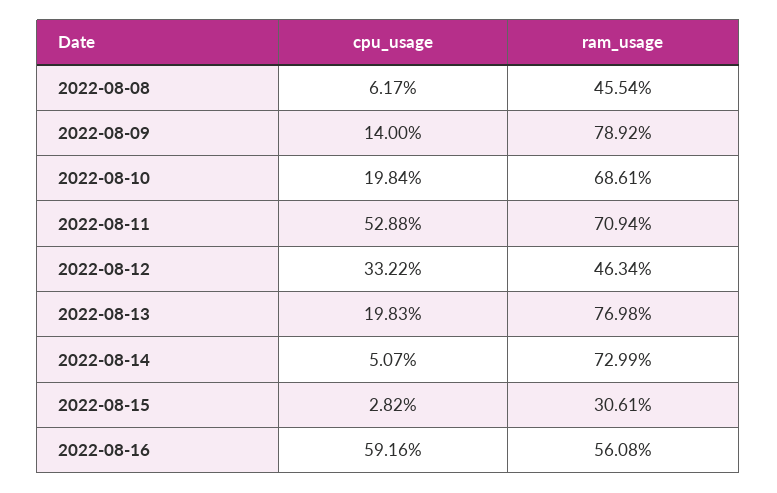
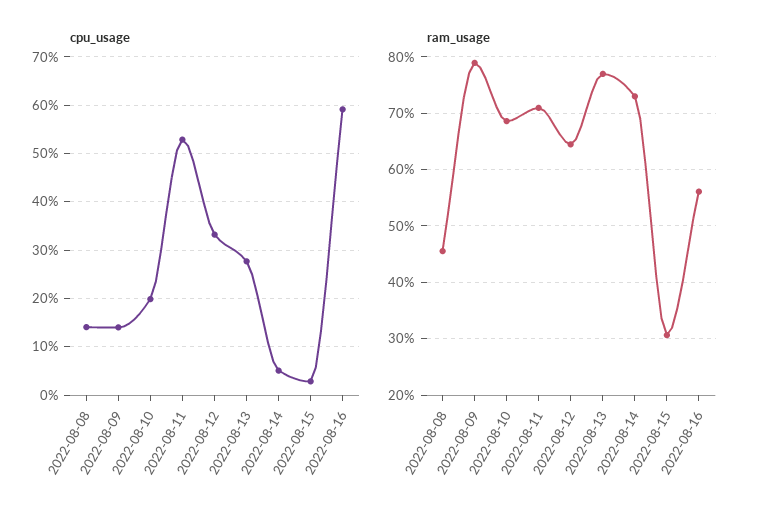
  {
    "cpu_usage": {
-     "2022-08-08": 6.17,
+     "2022-08-08": 14,
      "2022-08-09": 14,
      "2022-08-10": 19.84,
      "2022-08-11": 52.88,
      "2022-08-12": 33.22,
-     "2022-08-13": 19.83,
+     "2022-08-13": 28,
      "2022-08-14": 5.07,
      "2022-08-15": 2.82,
      "2022-08-16": 59.16
    },
    "ram_usage": {
      "2022-08-08": 45.54,
      "2022-08-09": 78.92,
      "2022-08-10": 68.61,
      "2022-08-11": 70.94,
-     "2022-08-12": 46.34,
+     "2022-08-12": 64,
      "2022-08-13": 76.98,
      "2022-08-14": 72.99,
      "2022-08-15": 30.61,
      "2022-08-16": 56.08
    }
  }

